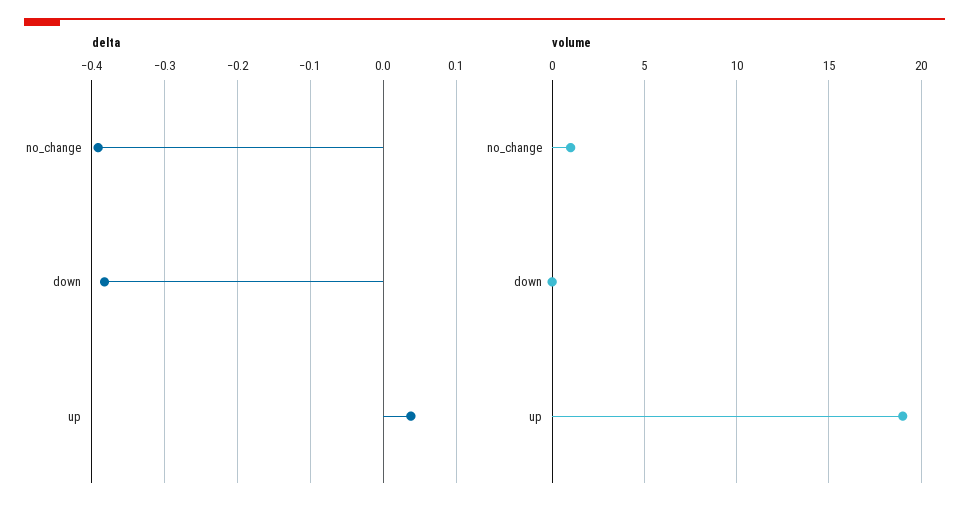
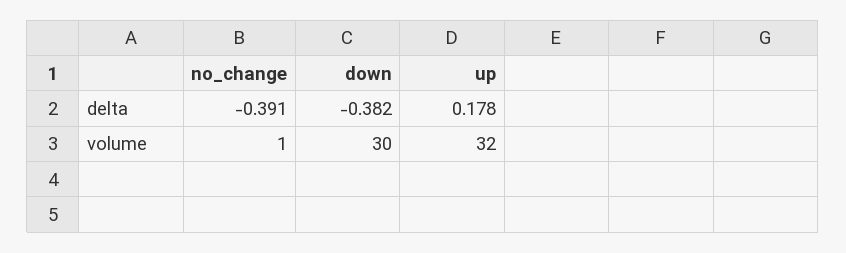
  {
    "delta": {
      "no_change": -0.391,
      "down": -0.382,
-     "up": 0.04
+     "up": 0.178
    },
    "volume": {
      "no_change": 1,
-     "down": 0,
+     "down": 30,
-     "up": 19
+     "up": 32
    }
  }

